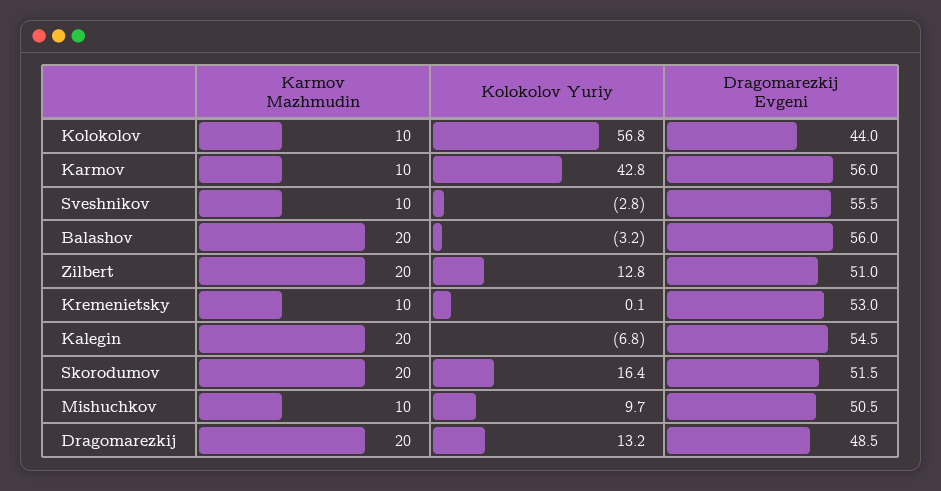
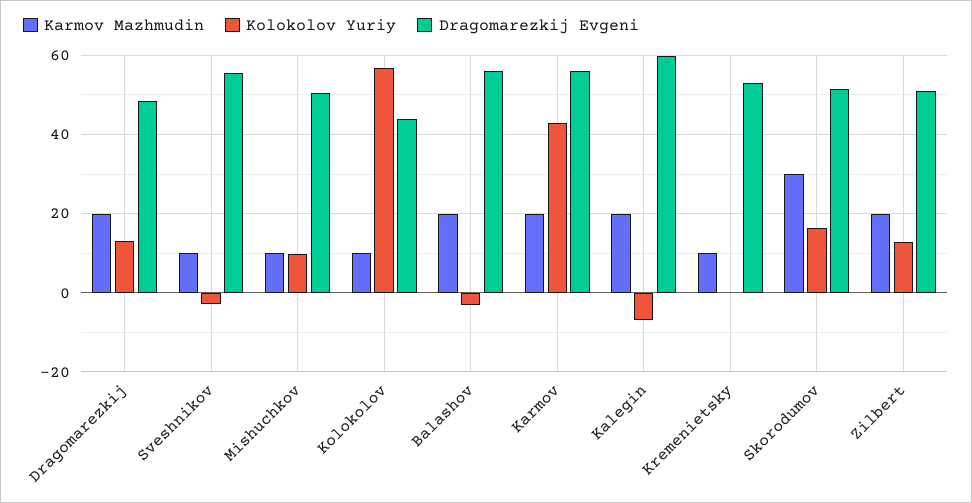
  {
    "Karmov Mazhmudin": {
      "Kolokolov": 10,
-     "Karmov": 10,
+     "Karmov": 20,
      "Sveshnikov": 10,
      "Balashov": 20,
      "Zilbert": 20,
      "Kremenietsky": 10,
      "Kalegin": 20,
-     "Skorodumov": 20,
+     "Skorodumov": 30,
      "Mishuchkov": 10,
      "Dragomarezkij": 20
    },
    "Kolokolov Yuriy": {
      "Kolokolov": 56.8,
      "Karmov": 42.8,
      "Sveshnikov": -2.8,
      "Balashov": -3.2,
      "Zilbert": 12.8,
      "Kremenietsky": 0.1,
      "Kalegin": -6.8,
      "Skorodumov": 16.4,
      "Mishuchkov": 9.7,
      "Dragomarezkij": 13.2
    },
    "Dragomarezkij Evgeni": {
      "Kolokolov": 44,
      "Karmov": 56,
      "Sveshnikov": 55.5,
      "Balashov": 56,
      "Zilbert": 51,
      "Kremenietsky": 53,
-     "Kalegin": 54.5,
+     "Kalegin": 60,
      "Skorodumov": 51.5,
      "Mishuchkov": 50.5,
      "Dragomarezkij": 48.5
    }
  }

